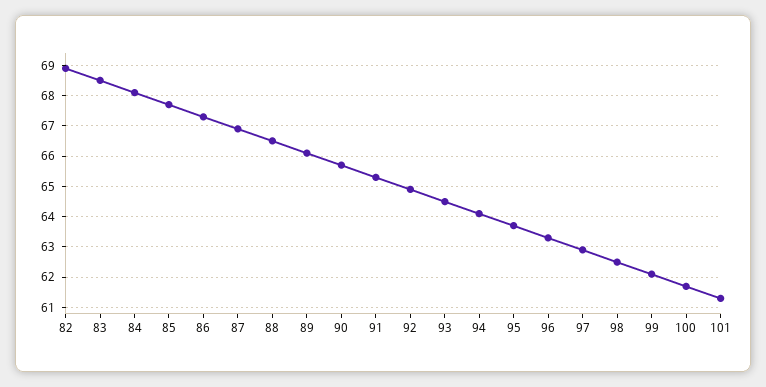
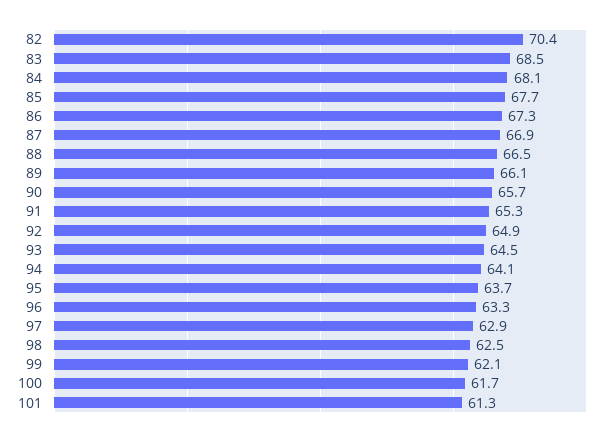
  {
-   "82": 69,
+   "82": 70.4,
    "83": 68.5,
    "84": 68.1,
    "85": 67.7,
    "86": 67.3,
    "87": 66.9,
    "88": 66.5,
    "89": 66.1,
    "90": 65.7,
    "91": 65.3,
    "92": 64.9,
    "93": 64.5,
    "94": 64.1,
    "95": 63.7,
    "96": 63.3,
    "97": 62.9,
    "98": 62.5,
    "99": 62.1,
    "100": 61.7,
    "101": 61.3
  }

